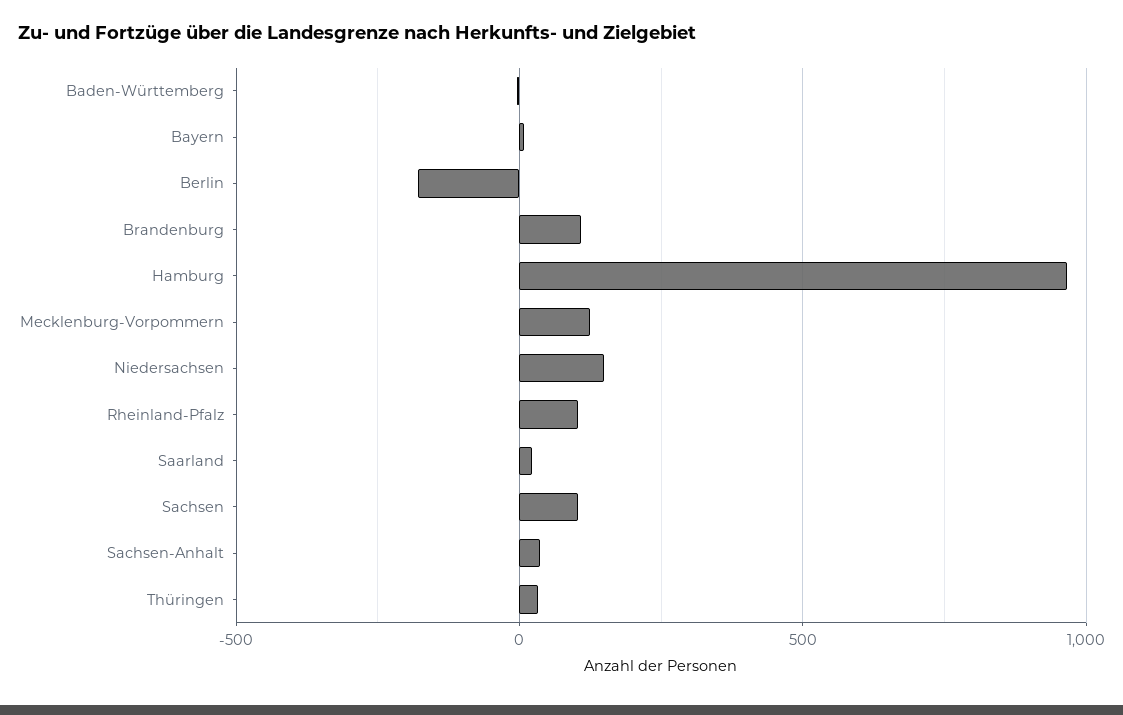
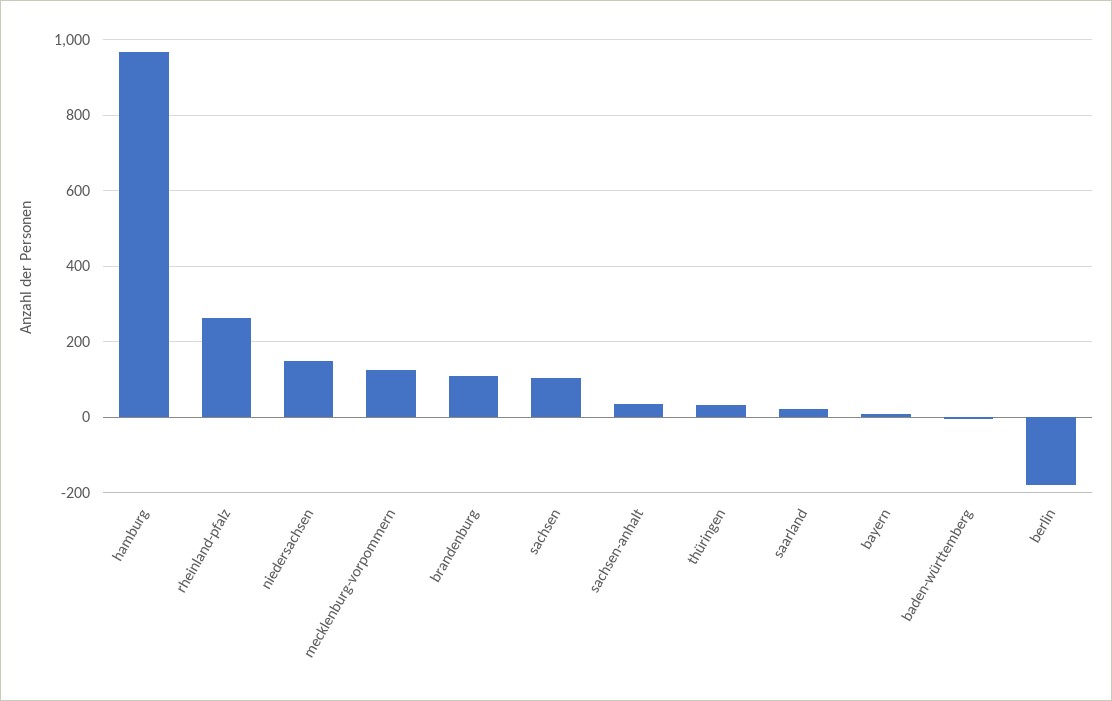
  {
    "Baden-Württemberg": 0,
    "Bayern": 0,
    "Berlin": -180,
    "Brandenburg": 100,
    "Hamburg": 960,
    "Mecklenburg-Vorpommern": 120,
    "Niedersachsen": 160,
-   "Rheinland-Pfalz": 100,
+   "Rheinland-Pfalz": 260,
    "Saarland": 20,
    "Sachsen": 100,
    "Sachsen-Anhalt": 40,
    "Thüringen": 40
  }

